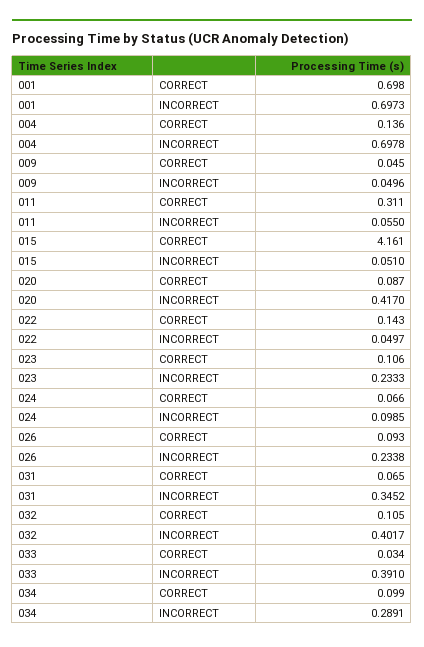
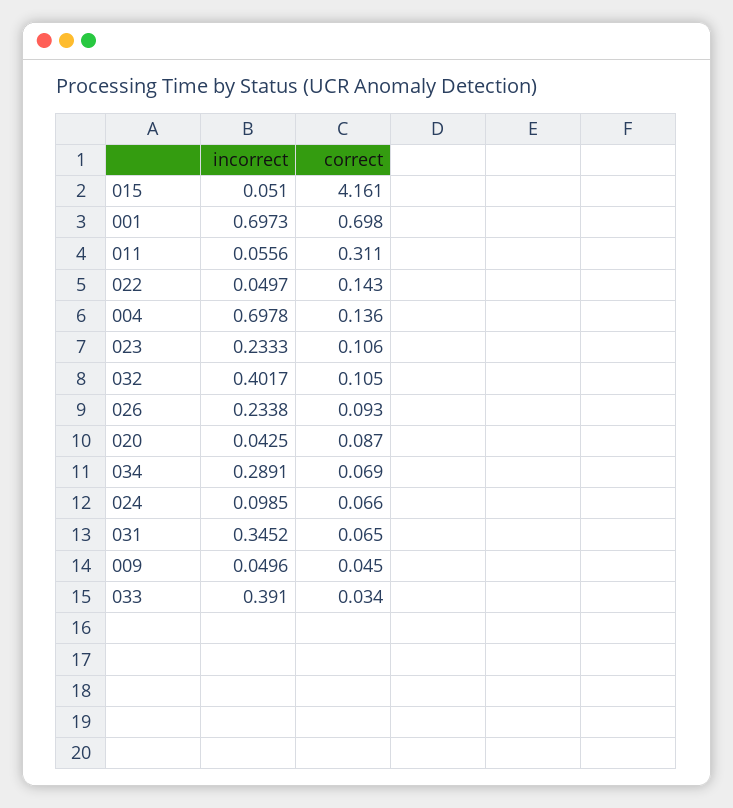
  {
    "001": {
      "CORRECT": 0.698,
      "INCORRECT": 0.6973
    },
    "004": {
      "CORRECT": 0.136,
      "INCORRECT": 0.6978
    },
    "009": {
      "CORRECT": 0.045,
      "INCORRECT": 0.0496
    },
    "011": {
      "CORRECT": 0.311,
-     "INCORRECT": 0.055
+     "INCORRECT": 0.0556
    },
    "015": {
      "CORRECT": 4.161,
      "INCORRECT": 0.051
    },
    "020": {
      "CORRECT": 0.087,
-     "INCORRECT": 0.417
+     "INCORRECT": 0.0425
    },
    "022": {
      "CORRECT": 0.143,
      "INCORRECT": 0.0497
    },
    "023": {
      "CORRECT": 0.106,
      "INCORRECT": 0.2333
    },
    "024": {
      "CORRECT": 0.066,
      "INCORRECT": 0.0985
    },
    "026": {
      "CORRECT": 0.093,
      "INCORRECT": 0.2338
    },
    "031": {
      "CORRECT": 0.065,
      "INCORRECT": 0.3452
    },
    "032": {
      "CORRECT": 0.105,
      "INCORRECT": 0.4017
    },
    "033": {
      "CORRECT": 0.034,
      "INCORRECT": 0.391
    },
    "034": {
-     "CORRECT": 0.099,
+     "CORRECT": 0.069,
      "INCORRECT": 0.2891
    }
  }

